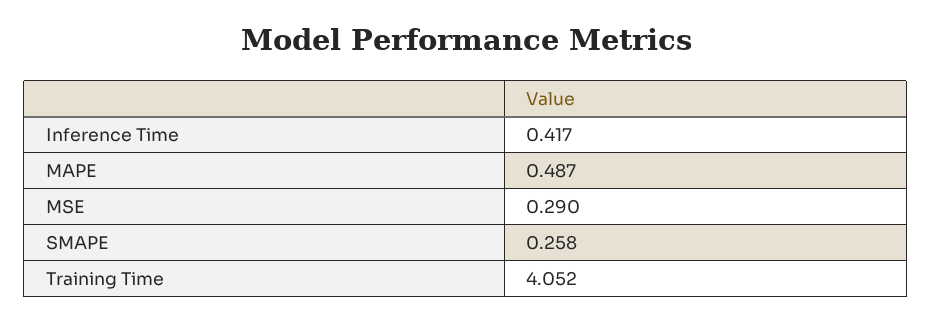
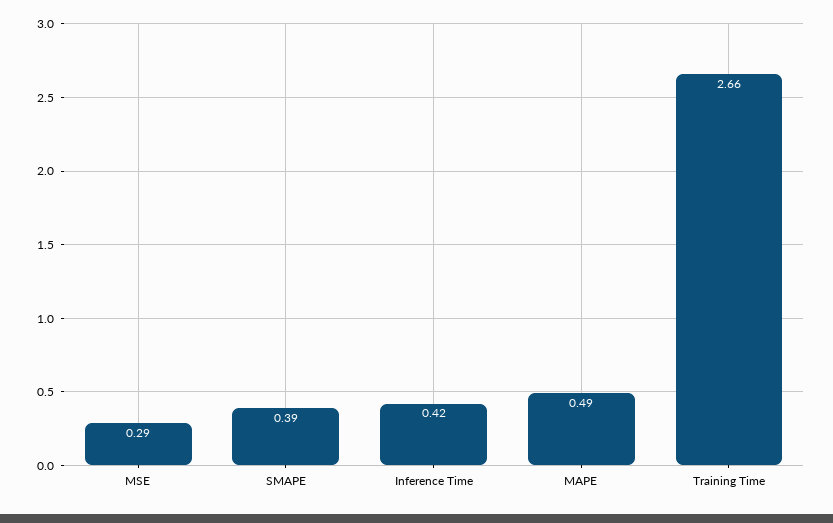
  {
    "Inference Time": 0.417,
    "MAPE": 0.487,
    "MSE": 0.29,
-   "SMAPE": 0.258,
+   "SMAPE": 0.39,
-   "Training Time": 4.052
+   "Training Time": 2.66
  }

